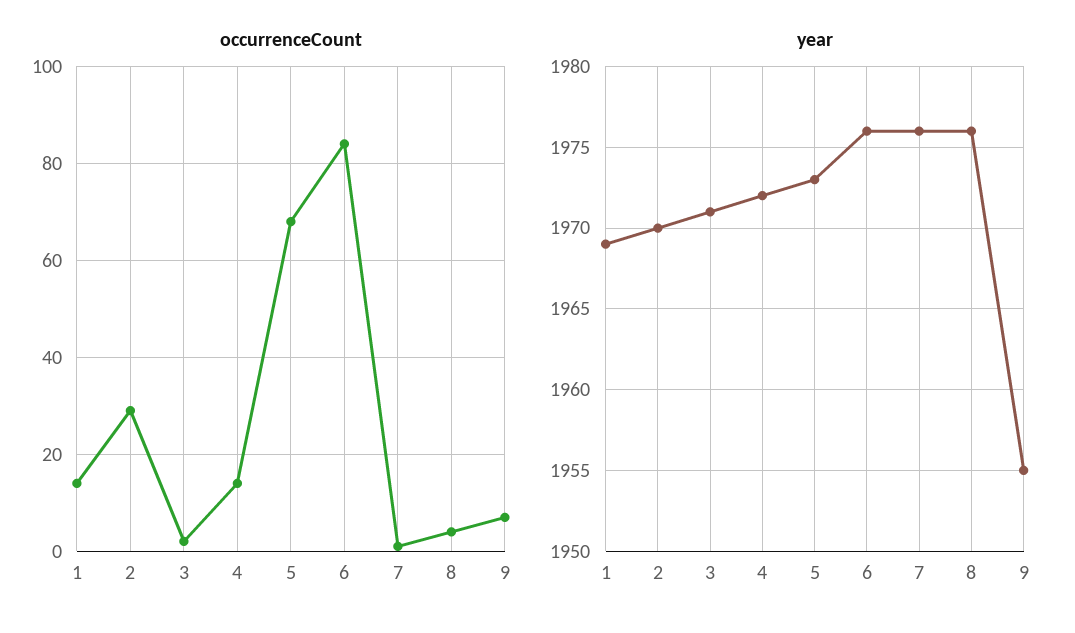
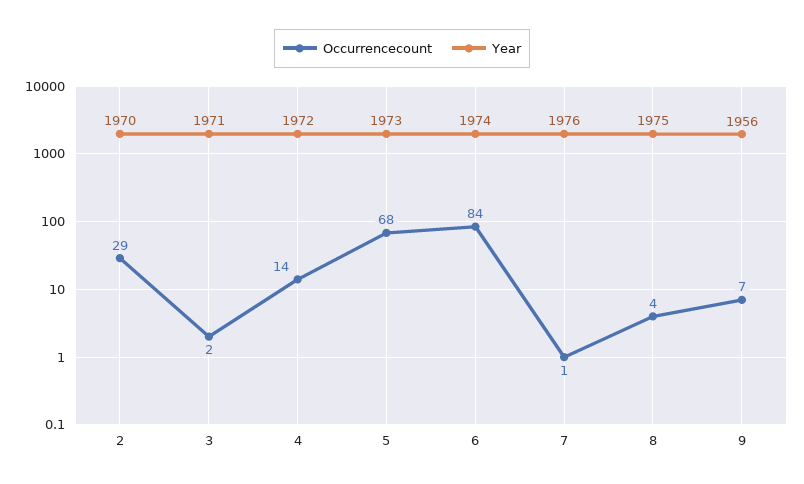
  {
    "occurrenceCount": {
-     "1": 15,
      "2": 29,
      "3": 2,
      "4": 14,
      "5": 68,
      "6": 84,
      "7": 1,
      "8": 4,
      "9": 7
    },
    "year": {
-     "1": 1969,
      "2": 1970,
      "3": 1971,
      "4": 1972,
      "5": 1973,
-     "6": 1976,
+     "6": 1974,
      "7": 1976,
-     "8": 1976,
+     "8": 1975,
-     "9": 1955
+     "9": 1956
    }
  }

